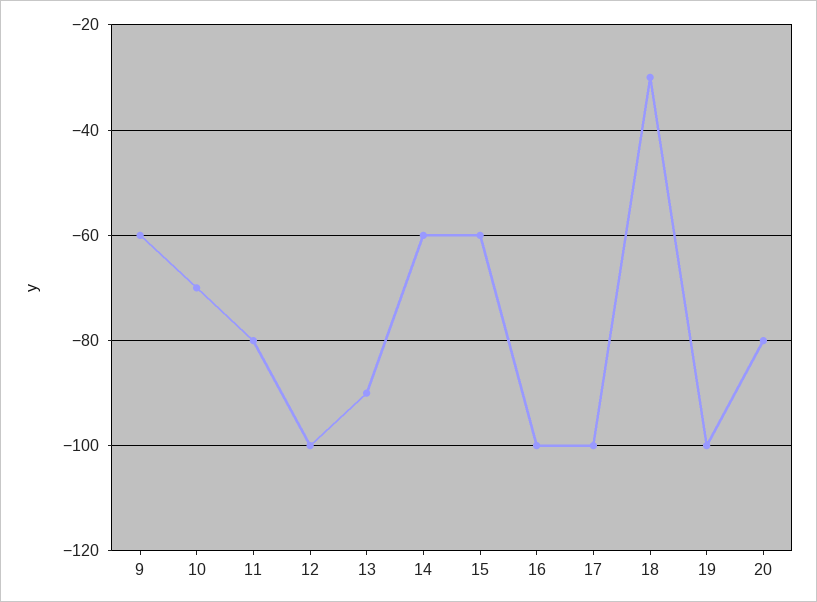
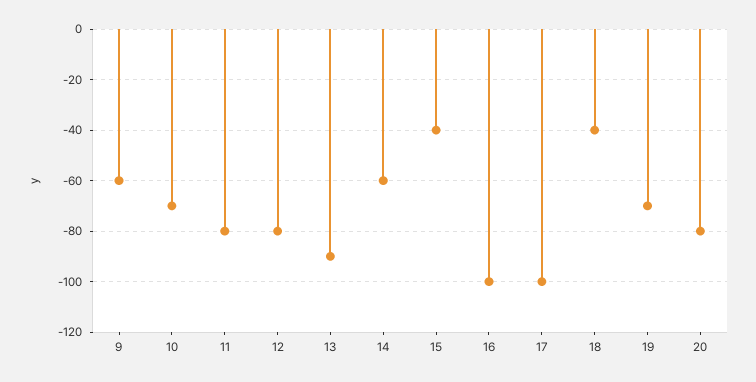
  {
    "9": -60,
    "10": -70,
    "11": -80,
-   "12": -100,
+   "12": -80,
    "13": -90,
    "14": -60,
-   "15": -60,
+   "15": -40,
    "16": -100,
    "17": -100,
-   "18": -30,
+   "18": -40,
-   "19": -100,
+   "19": -70,
    "20": -80
  }

